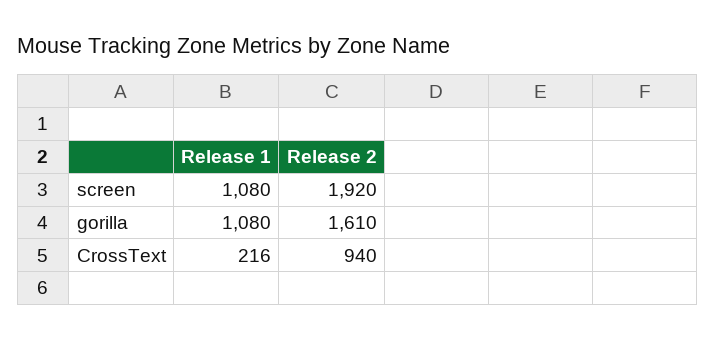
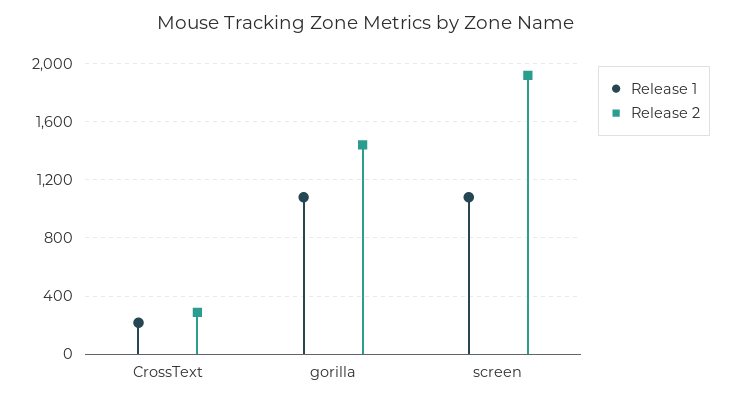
  {
    "Release 1": {
      "screen": 1080,
      "gorilla": 1080,
      "CrossText": 216
    },
    "Release 2": {
      "screen": 1920,
-     "gorilla": 1610,
+     "gorilla": 1450,
-     "CrossText": 940
+     "CrossText": 300
    }
  }

